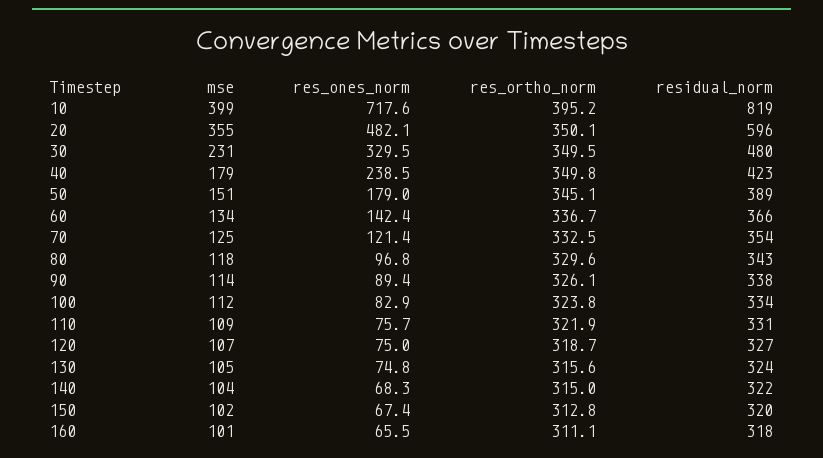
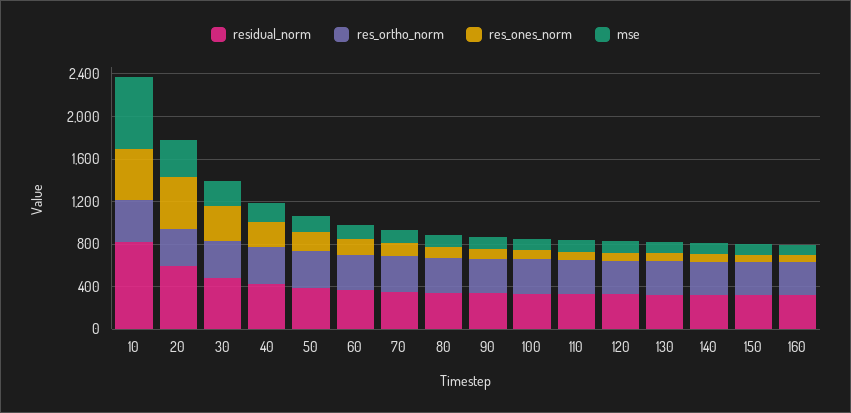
  {
    "mse": {
-     "10": 399,
+     "10": 700,
      "20": 355,
      "30": 231,
      "40": 179,
      "50": 151,
      "60": 134,
      "70": 125,
      "80": 118,
      "90": 114,
      "100": 112,
      "110": 109,
      "120": 107,
      "130": 105,
      "140": 104,
      "150": 102,
      "160": 101
    },
    "res_ones_norm": {
-     "10": 717.6,
+     "10": 500,
      "20": 482.1,
      "30": 329.5,
      "40": 238.5,
      "50": 179,
      "60": 142.4,
      "70": 121.4,
      "80": 96.8,
      "90": 89.4,
      "100": 82.9,
      "110": 75.7,
      "120": 75,
      "130": 74.8,
      "140": 68.3,
      "150": 67.4,
      "160": 65.5
    },
    "res_ortho_norm": {
      "10": 395.2,
      "20": 350.1,
      "30": 349.5,
      "40": 349.8,
      "50": 345.1,
      "60": 336.7,
      "70": 332.5,
      "80": 329.6,
      "90": 326.1,
      "100": 323.8,
      "110": 321.9,
      "120": 318.7,
      "130": 315.6,
      "140": 315,
      "150": 312.8,
      "160": 311.1
    },
    "residual_norm": {
      "10": 819,
      "20": 596,
      "30": 480,
      "40": 423,
      "50": 389,
      "60": 366,
      "70": 354,
      "80": 343,
      "90": 338,
      "100": 334,
      "110": 331,
      "120": 327,
      "130": 324,
      "140": 322,
      "150": 320,
      "160": 318
    }
  }

